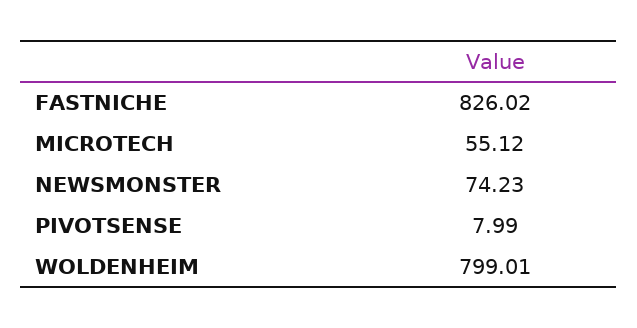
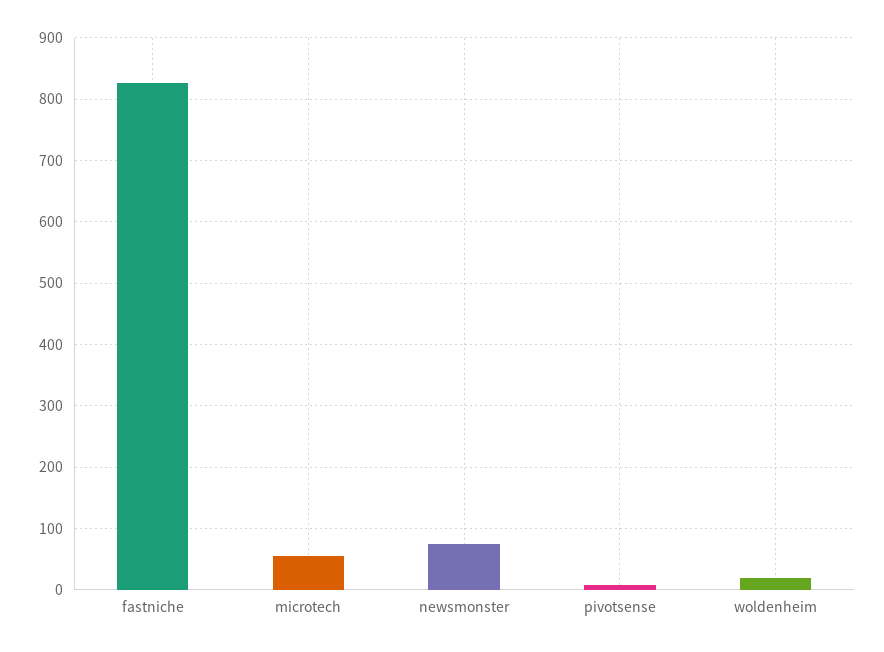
  {
    "FASTNICHE": 826.02,
    "MICROTECH": 55.12,
    "NEWSMONSTER": 74.23,
    "PIVOTSENSE": 7.99,
-   "WOLDENHEIM": 799.01
+   "WOLDENHEIM": 20
  }

